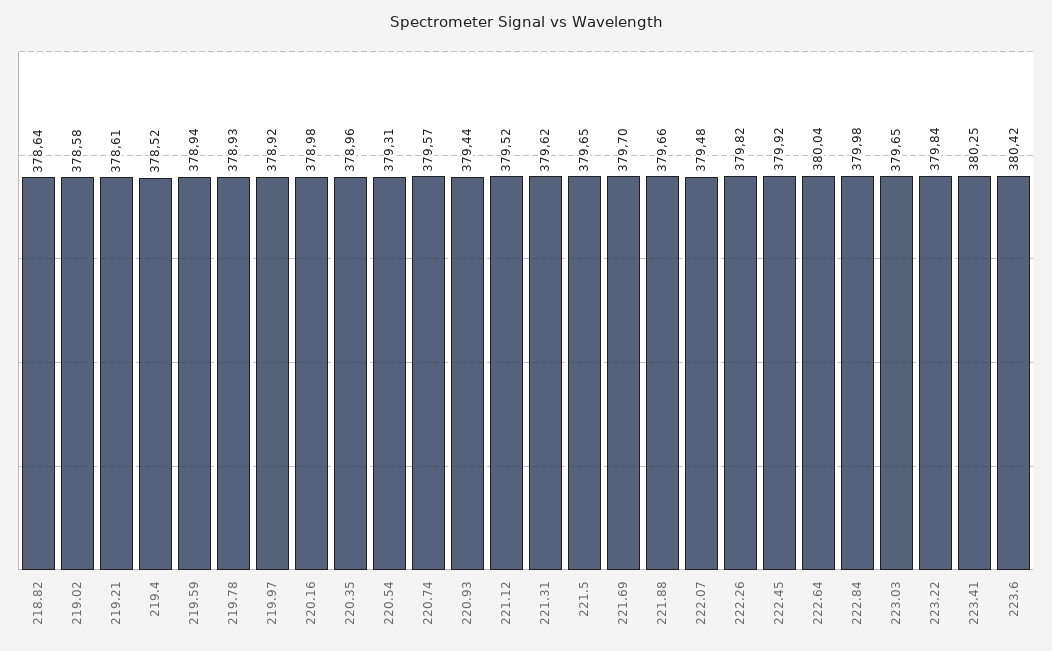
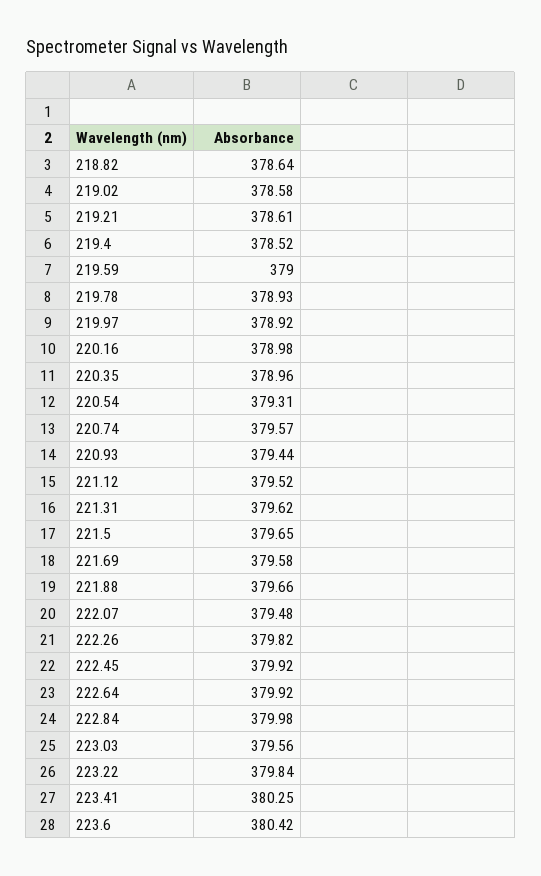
  {
    "218.82": 378.64,
    "219.02": 378.58,
    "219.21": 378.61,
    "219.4": 378.52,
-   "219.59": 378.94,
+   "219.59": 379,
    "219.78": 378.93,
    "219.97": 378.92,
    "220.16": 378.98,
    "220.35": 378.96,
    "220.54": 379.31,
    "220.74": 379.57,
    "220.93": 379.44,
    "221.12": 379.52,
    "221.31": 379.62,
    "221.5": 379.65,
-   "221.69": 379.7,
+   "221.69": 379.58,
    "221.88": 379.66,
    "222.07": 379.48,
    "222.26": 379.82,
    "222.45": 379.92,
-   "222.64": 380.04,
+   "222.64": 379.92,
    "222.84": 379.98,
-   "223.03": 379.65,
+   "223.03": 379.56,
    "223.22": 379.84,
    "223.41": 380.25,
    "223.6": 380.42
  }

